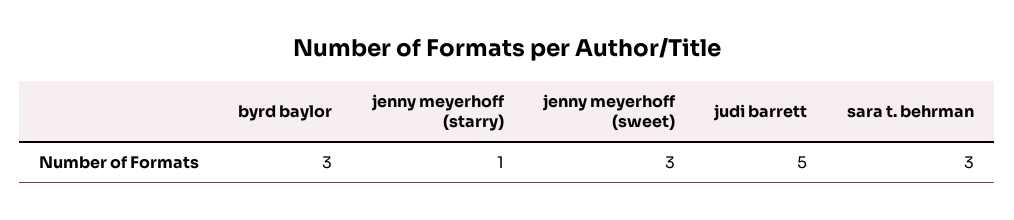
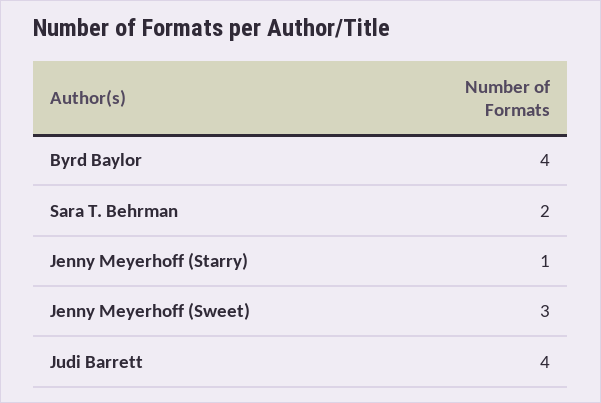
  {
-   "byrd baylor": 3,
+   "byrd baylor": 4,
    "jenny meyerhoff (starry)": 1,
    "jenny meyerhoff (sweet)": 3,
-   "judi barrett": 5,
+   "judi barrett": 4,
-   "sara t. behrman": 3
+   "sara t. behrman": 2
  }

